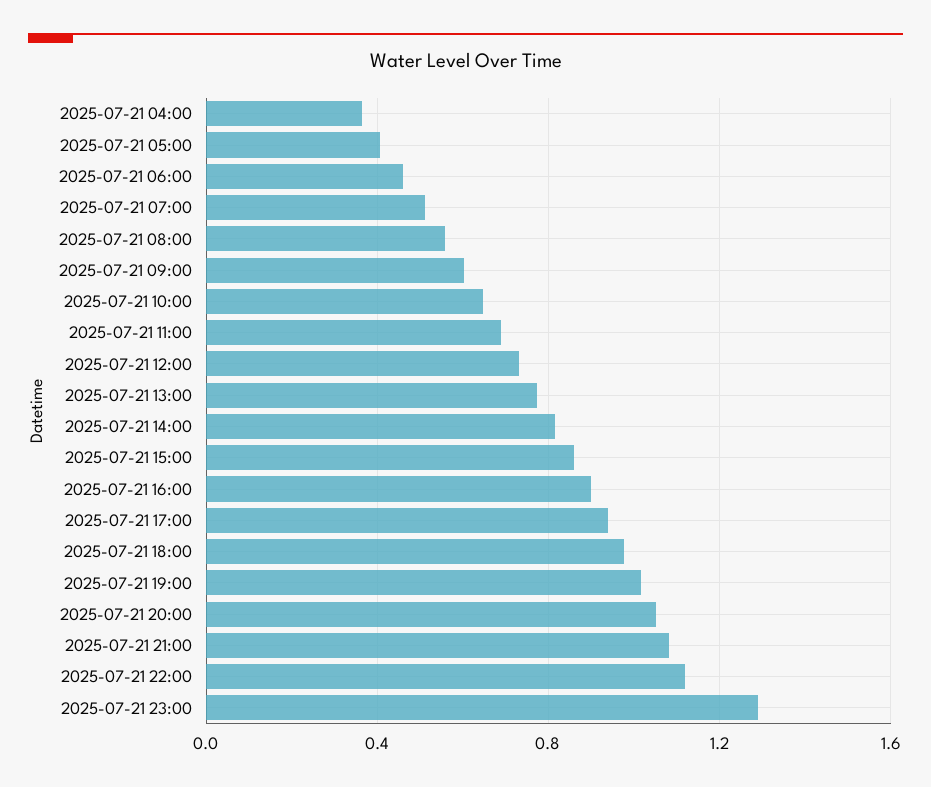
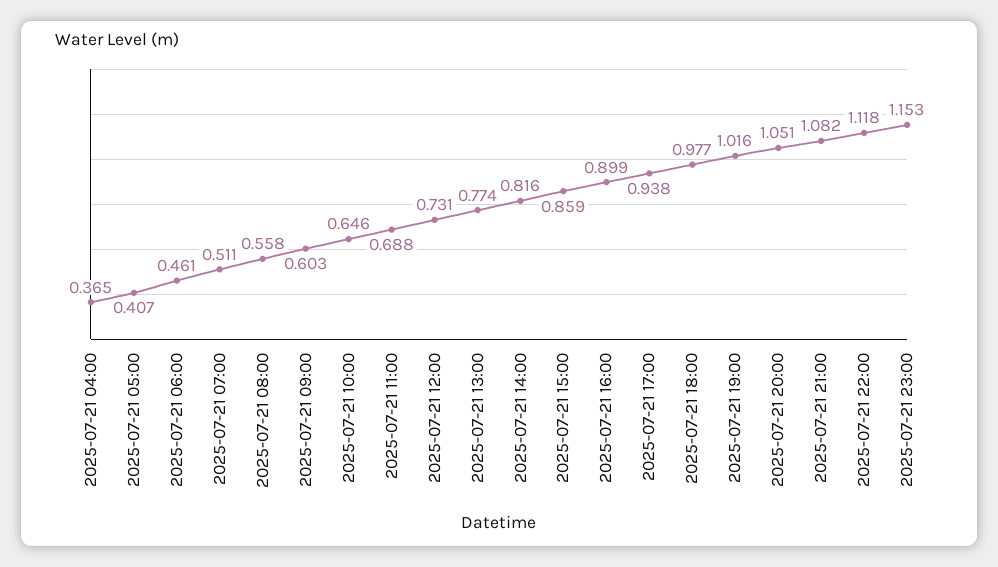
  {
    "2025-07-21 04:00": 0.365,
    "2025-07-21 05:00": 0.407,
    "2025-07-21 06:00": 0.461,
    "2025-07-21 07:00": 0.511,
    "2025-07-21 08:00": 0.558,
    "2025-07-21 09:00": 0.603,
    "2025-07-21 10:00": 0.646,
    "2025-07-21 11:00": 0.688,
    "2025-07-21 12:00": 0.731,
    "2025-07-21 13:00": 0.774,
    "2025-07-21 14:00": 0.816,
    "2025-07-21 15:00": 0.859,
    "2025-07-21 16:00": 0.899,
    "2025-07-21 17:00": 0.938,
    "2025-07-21 18:00": 0.977,
    "2025-07-21 19:00": 1.016,
    "2025-07-21 20:00": 1.051,
    "2025-07-21 21:00": 1.082,
    "2025-07-21 22:00": 1.118,
-   "2025-07-21 23:00": 1.3
+   "2025-07-21 23:00": 1.153
  }

